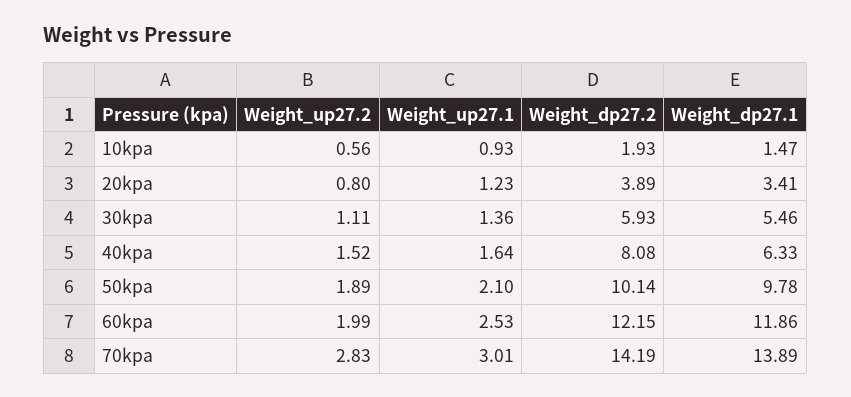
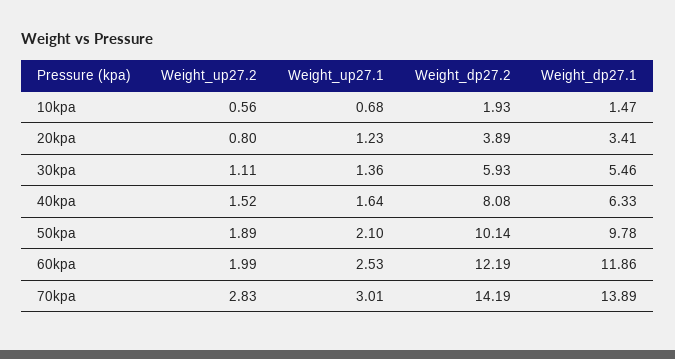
  {
    "Weight_up27.2": {
      "10kpa": 0.56,
      "20kpa": 0.8,
      "30kpa": 1.11,
      "40kpa": 1.52,
      "50kpa": 1.89,
      "60kpa": 1.99,
      "70kpa": 2.83
    },
    "Weight_up27.1": {
-     "10kpa": 0.93,
+     "10kpa": 0.68,
      "20kpa": 1.23,
      "30kpa": 1.36,
      "40kpa": 1.64,
      "50kpa": 2.1,
      "60kpa": 2.53,
      "70kpa": 3.01
    },
    "Weight_dp27.2": {
      "10kpa": 1.93,
      "20kpa": 3.89,
      "30kpa": 5.93,
      "40kpa": 8.08,
      "50kpa": 10.14,
-     "60kpa": 12.15,
+     "60kpa": 12.19,
      "70kpa": 14.19
    },
    "Weight_dp27.1": {
      "10kpa": 1.47,
      "20kpa": 3.41,
      "30kpa": 5.46,
      "40kpa": 6.33,
      "50kpa": 9.78,
      "60kpa": 11.86,
      "70kpa": 13.89
    }
  }

